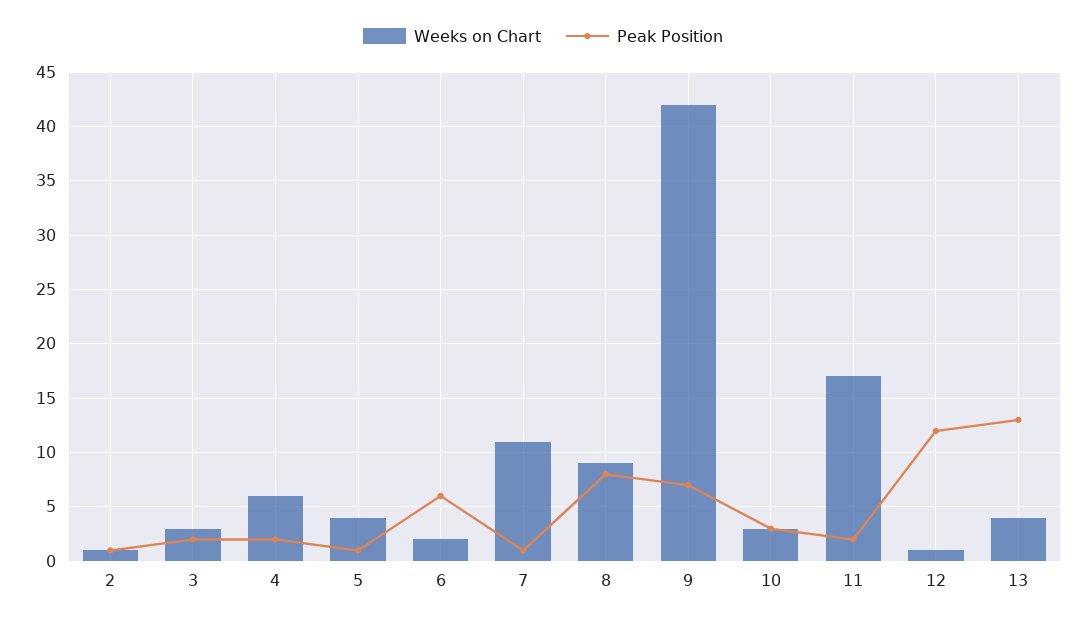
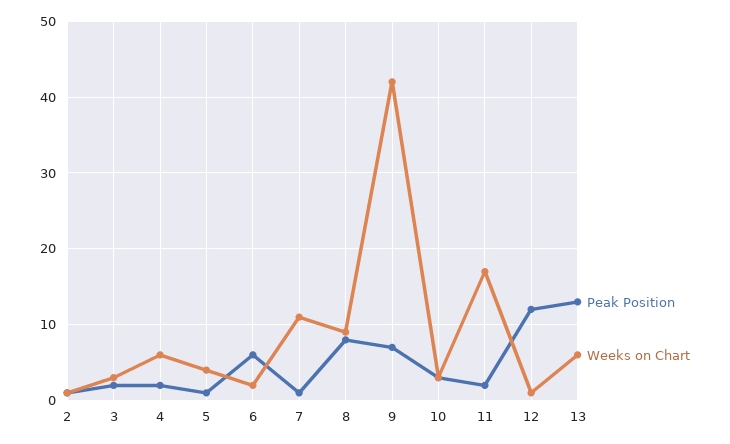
  {
    "Weeks on Chart": {
      "2": 1,
      "3": 3,
      "4": 6,
      "5": 4,
      "6": 2,
      "7": 11,
      "8": 9,
      "9": 42,
      "10": 3,
      "11": 17,
      "12": 1,
-     "13": 4
+     "13": 6
    },
    "Peak Position": {
      "2": 1,
      "3": 2,
      "4": 2,
      "5": 1,
      "6": 6,
      "7": 1,
      "8": 8,
      "9": 7,
      "10": 3,
      "11": 2,
      "12": 12,
      "13": 13
    }
  }

